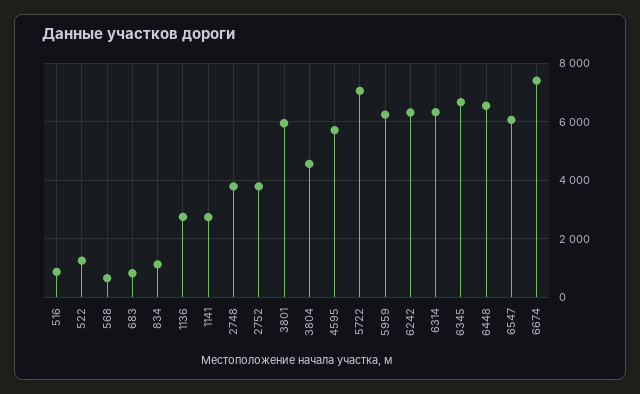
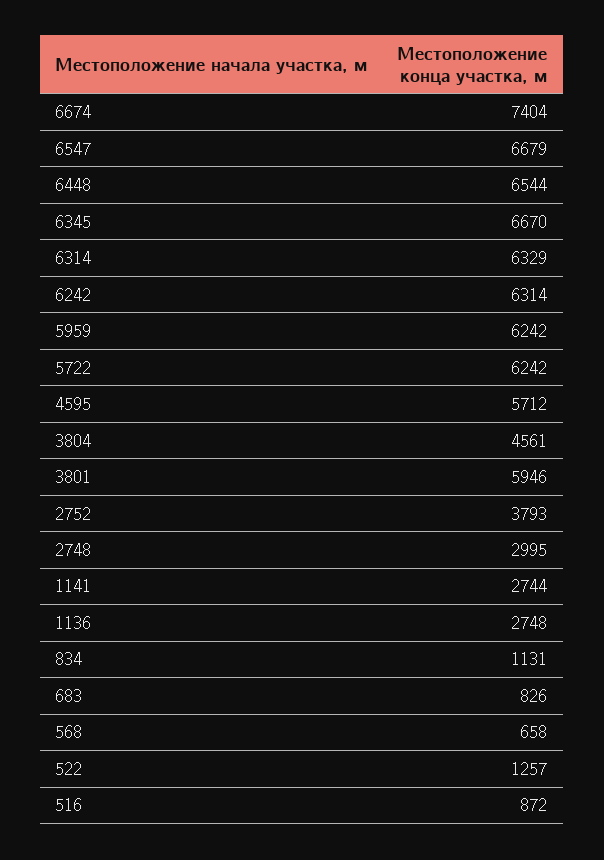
  {
    "516": 872,
    "522": 1257,
    "568": 658,
    "683": 826,
    "834": 1131,
    "1136": 2748,
    "1141": 2744,
-   "2748": 3750,
+   "2748": 2995,
    "2752": 3793,
    "3801": 5946,
    "3804": 4561,
    "4595": 5712,
-   "5722": 7000,
+   "5722": 6242,
    "5959": 6242,
    "6242": 6314,
    "6314": 6329,
    "6345": 6670,
    "6448": 6544,
-   "6547": 6000,
+   "6547": 6679,
    "6674": 7404
  }

